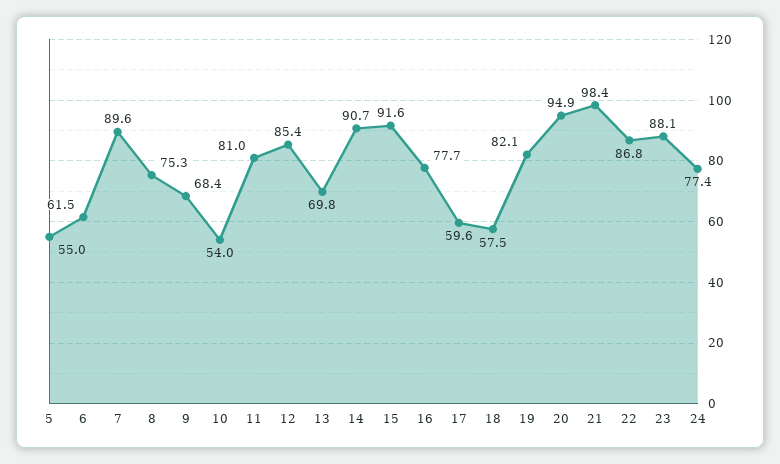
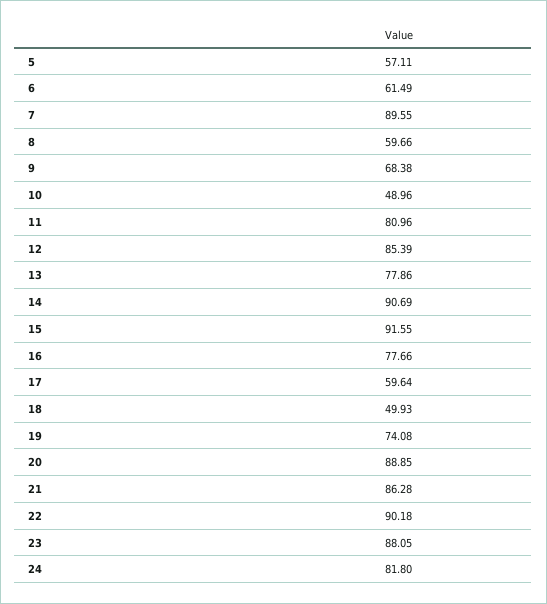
  {
-   "5": 55,
+   "5": 57.11,
    "6": 61.49,
    "7": 89.55,
-   "8": 75.3,
+   "8": 59.66,
    "9": 68.38,
-   "10": 54,
+   "10": 48.96,
    "11": 80.96,
    "12": 85.39,
-   "13": 69.8,
+   "13": 77.86,
    "14": 90.69,
    "15": 91.55,
    "16": 77.66,
    "17": 59.64,
-   "18": 57.5,
+   "18": 49.93,
-   "19": 82.1,
+   "19": 74.08,
-   "20": 94.9,
+   "20": 88.85,
-   "21": 98.4,
+   "21": 86.28,
-   "22": 86.8,
+   "22": 90.18,
    "23": 88.05,
-   "24": 77.4
+   "24": 81.8
  }

